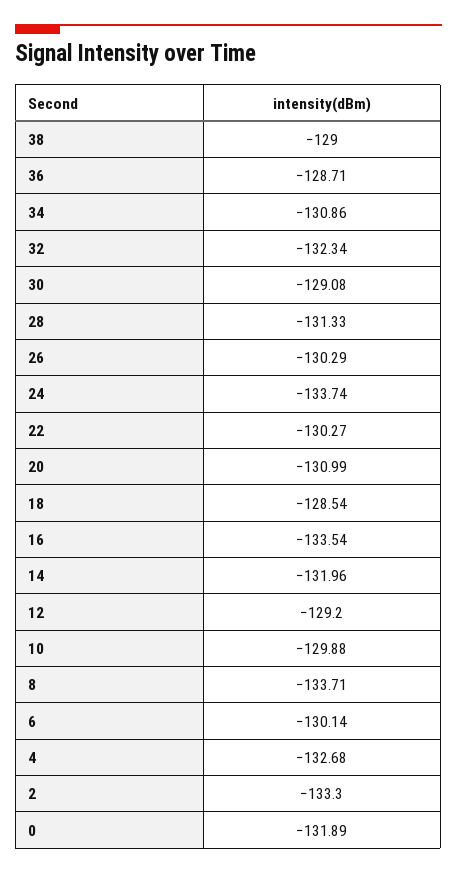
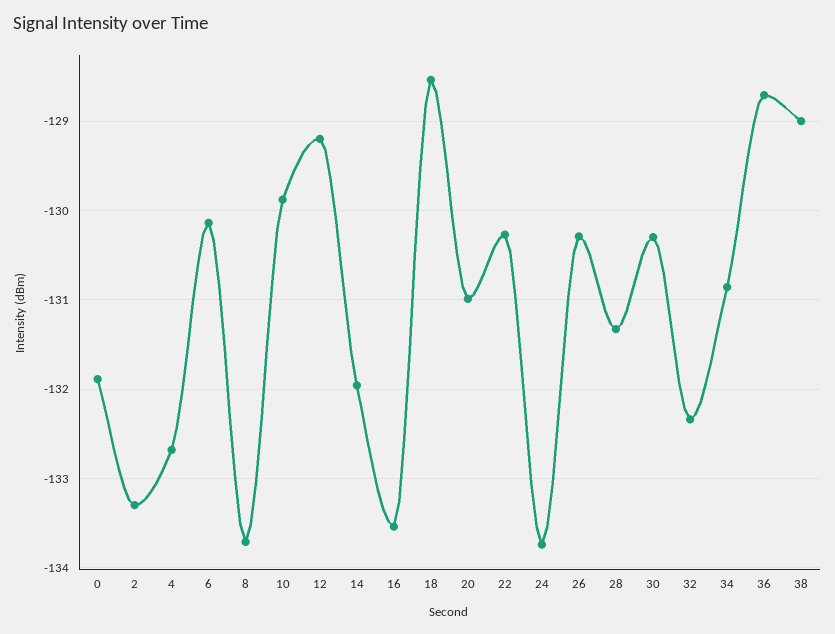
  {
    "38": -129,
    "36": -128.71,
    "34": -130.86,
    "32": -132.34,
-   "30": -129.08,
+   "30": -130.3,
    "28": -131.33,
    "26": -130.29,
    "24": -133.74,
    "22": -130.27,
    "20": -130.99,
    "18": -128.54,
    "16": -133.54,
    "14": -131.96,
    "12": -129.2,
    "10": -129.88,
    "8": -133.71,
    "6": -130.14,
    "4": -132.68,
    "2": -133.3,
    "0": -131.89
  }

